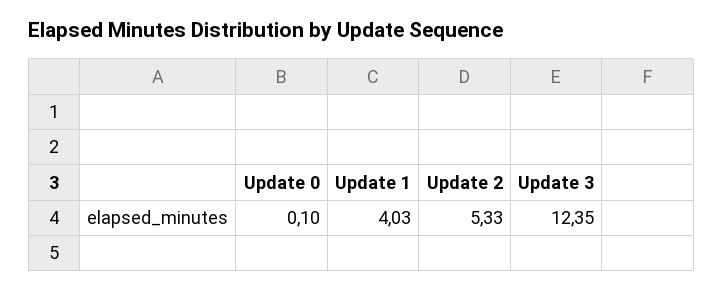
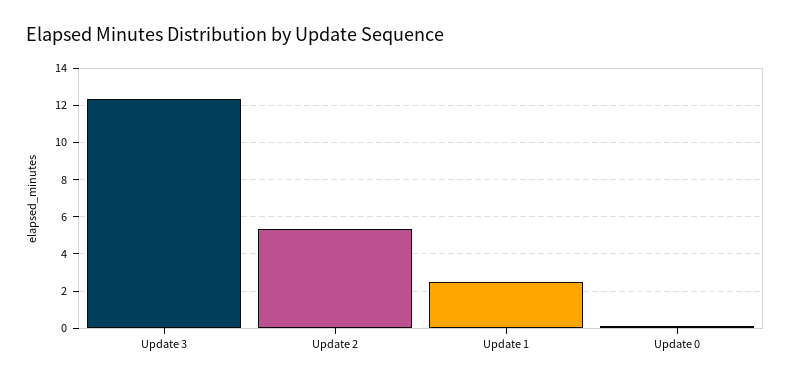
  {
    "Update 0": 0.1,
-   "Update 1": 4.03,
+   "Update 1": 2.5,
    "Update 2": 5.33,
    "Update 3": 12.35
  }

